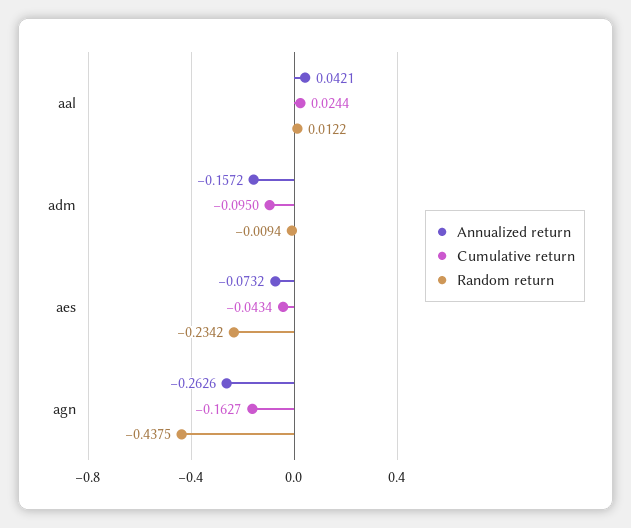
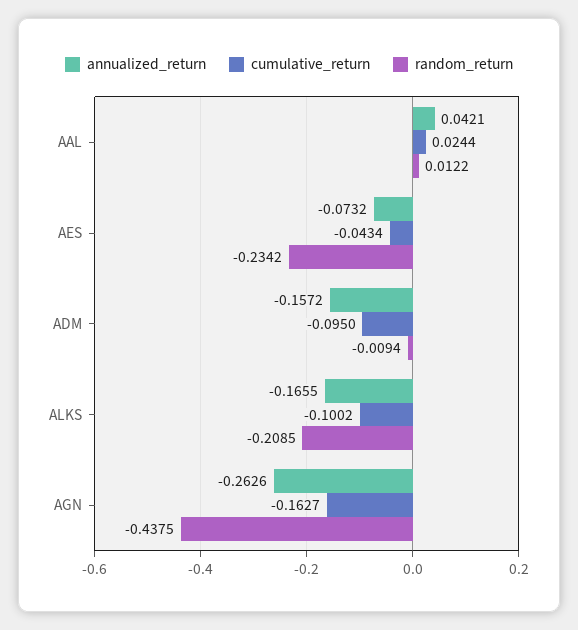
  {
    "Annualized return": {
      "aal": 0.0421,
      "adm": -0.1572,
      "aes": -0.0732,
-     "agn": -0.2626
+     "agn": -0.2626,
+     "ALKS": -0.1655
    },
    "Cumulative return": {
      "aal": 0.0244,
      "adm": -0.095,
      "aes": -0.0434,
-     "agn": -0.1627
+     "agn": -0.1627,
+     "ALKS": -0.1002
    },
    "Random return": {
      "aal": 0.0122,
      "adm": -0.0094,
      "aes": -0.2342,
-     "agn": -0.4375
+     "agn": -0.4375,
+     "ALKS": -0.2085
    }
  }

